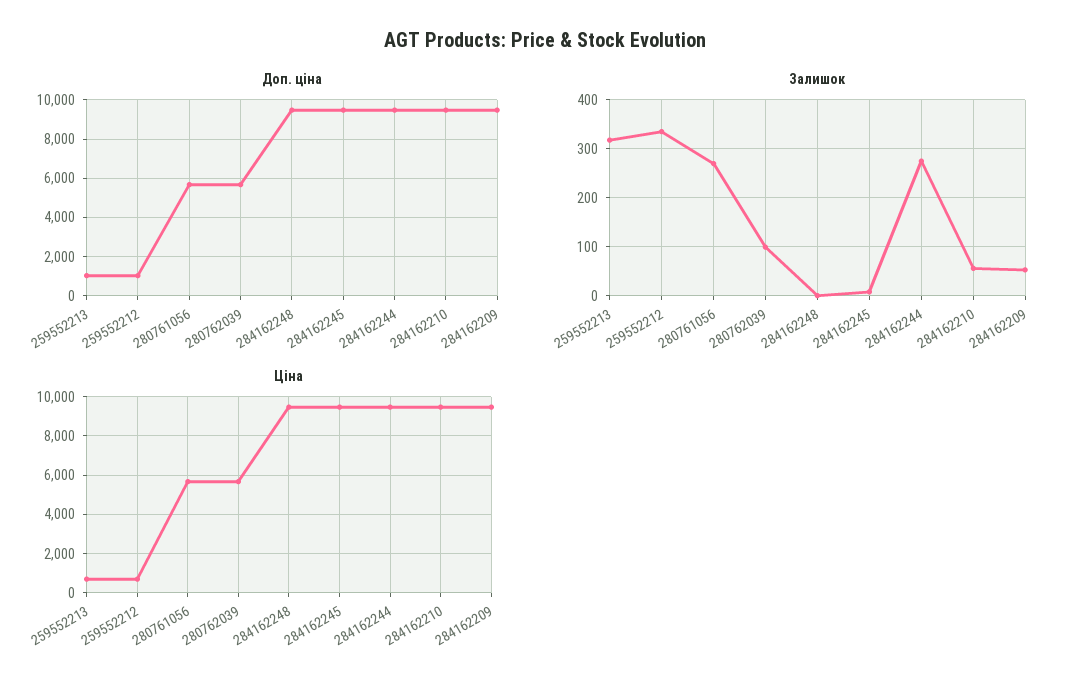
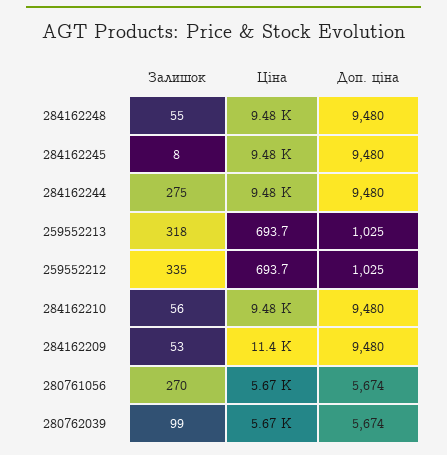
  {
    "Доп. ціна": {
      "259552213": 1025,
      "259552212": 1025,
      "280761056": 5674,
      "280762039": 5674,
      "284162248": 9480,
      "284162245": 9480,
      "284162244": 9480,
      "284162210": 9480,
      "284162209": 9480
    },
    "Залишок": {
      "259552213": 318,
      "259552212": 335,
      "280761056": 270,
      "280762039": 99,
-     "284162248": 0,
+     "284162248": 55,
      "284162245": 8,
      "284162244": 275,
      "284162210": 56,
      "284162209": 53
    },
    "Ціна": {
      "259552213": 693.7,
      "259552212": 693.7,
      "280761056": 5670,
      "280762039": 5670,
      "284162248": 9480,
      "284162245": 9480,
      "284162244": 9480,
      "284162210": 9480,
-     "284162209": 9500
+     "284162209": 11400
    }
  }

